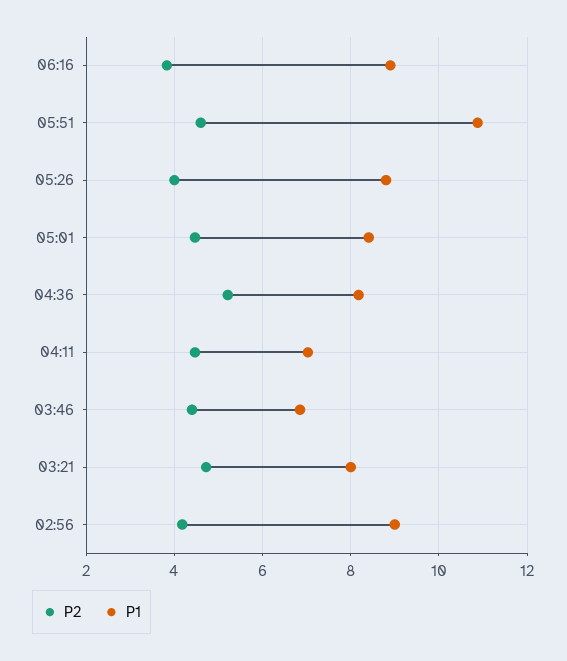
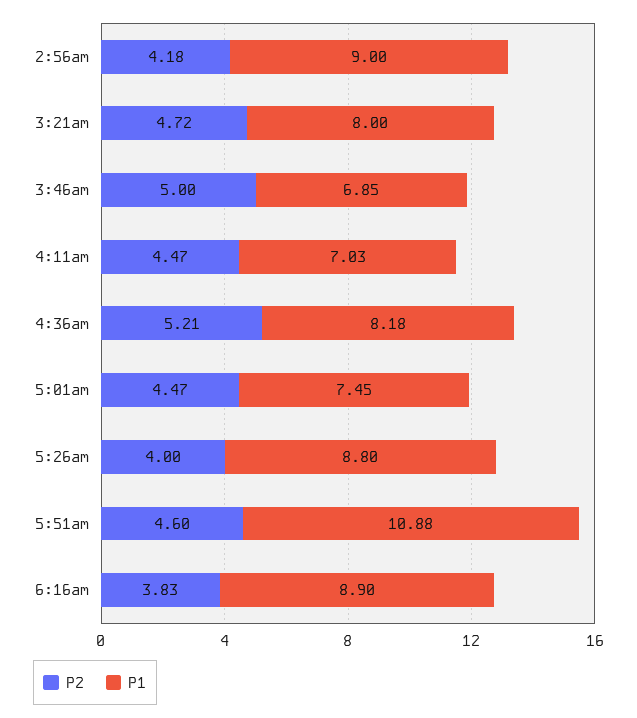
  {
    "P2": {
      "06:16": 3.83,
      "05:51": 4.6,
      "05:26": 4,
      "05:01": 4.47,
      "04:36": 5.21,
      "04:11": 4.47,
-     "03:46": 4.4,
+     "03:46": 5,
      "03:21": 4.72,
      "02:56": 4.18
    },
    "P1": {
      "06:16": 8.9,
      "05:51": 10.88,
      "05:26": 8.8,
-     "05:01": 8.4,
+     "05:01": 7.45,
      "04:36": 8.18,
      "04:11": 7.03,
      "03:46": 6.85,
      "03:21": 8,
      "02:56": 9
    }
  }

